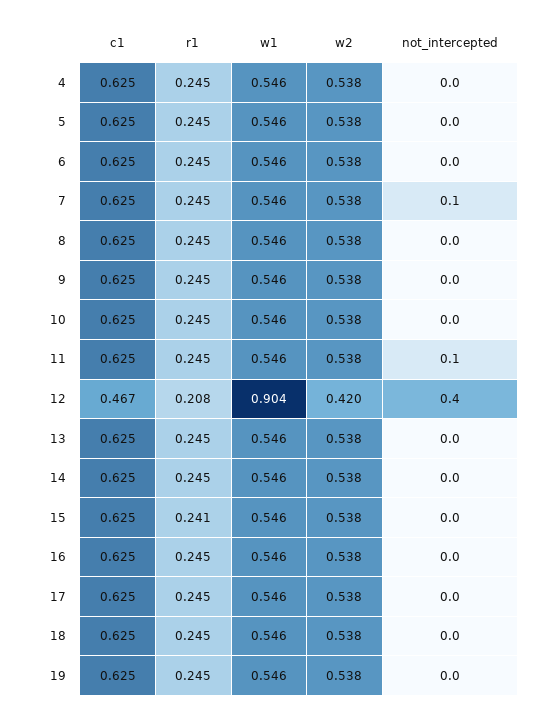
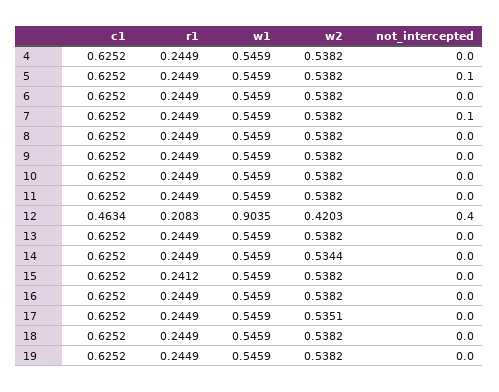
  {
    "c1": {
      "4": 0.6252,
      "5": 0.6252,
      "6": 0.6252,
      "7": 0.6252,
      "8": 0.6252,
      "9": 0.6252,
      "10": 0.6252,
      "11": 0.6252,
-     "12": 0.467,
+     "12": 0.4634,
      "13": 0.6252,
      "14": 0.6252,
      "15": 0.6252,
      "16": 0.6252,
      "17": 0.6252,
      "18": 0.6252,
      "19": 0.6252
    },
    "r1": {
      "4": 0.2449,
      "5": 0.2449,
      "6": 0.2449,
      "7": 0.2449,
      "8": 0.2449,
      "9": 0.2449,
      "10": 0.2449,
      "11": 0.2449,
      "12": 0.2083,
      "13": 0.2449,
      "14": 0.2449,
      "15": 0.2412,
      "16": 0.2449,
      "17": 0.2449,
      "18": 0.2449,
      "19": 0.2449
    },
    "w1": {
      "4": 0.5459,
      "5": 0.5459,
      "6": 0.5459,
      "7": 0.5459,
      "8": 0.5459,
      "9": 0.5459,
      "10": 0.5459,
      "11": 0.5459,
      "12": 0.9035,
      "13": 0.5459,
      "14": 0.5459,
      "15": 0.5459,
      "16": 0.5459,
      "17": 0.5459,
      "18": 0.5459,
      "19": 0.5459
    },
    "w2": {
      "4": 0.5382,
      "5": 0.5382,
      "6": 0.5382,
      "7": 0.5382,
      "8": 0.5382,
      "9": 0.5382,
      "10": 0.5382,
      "11": 0.5382,
      "12": 0.4203,
      "13": 0.5382,
-     "14": 0.538,
+     "14": 0.5344,
      "15": 0.5382,
      "16": 0.5382,
-     "17": 0.538,
+     "17": 0.5351,
      "18": 0.5382,
      "19": 0.5382
    },
    "not_intercepted": {
      "4": 0,
-     "5": 0,
+     "5": 0.1,
      "6": 0,
      "7": 0.1,
      "8": 0,
      "9": 0,
      "10": 0,
-     "11": 0.1,
+     "11": 0,
      "12": 0.4,
      "13": 0,
      "14": 0,
      "15": 0,
      "16": 0,
      "17": 0,
      "18": 0,
      "19": 0
    }
  }

